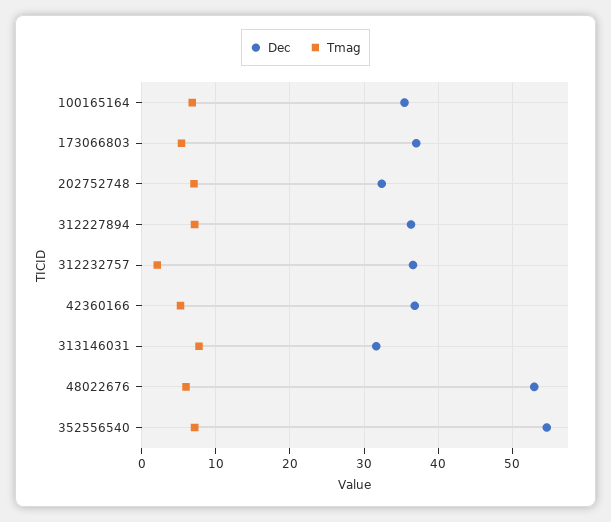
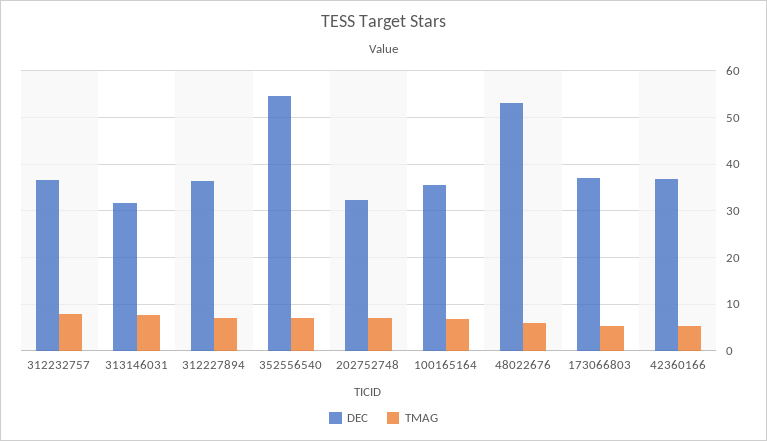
  {
    "Dec": {
      "100165164": 35,
      "173066803": 37,
      "202752748": 32,
      "312227894": 36,
      "312232757": 37,
      "42360166": 37,
      "313146031": 32,
      "48022676": 53,
      "352556540": 55
    },
    "Tmag": {
      "100165164": 7,
      "173066803": 5,
      "202752748": 7,
      "312227894": 7,
-     "312232757": 2,
+     "312232757": 8,
      "42360166": 5,
      "313146031": 8,
      "48022676": 6,
      "352556540": 7
    }
  }

